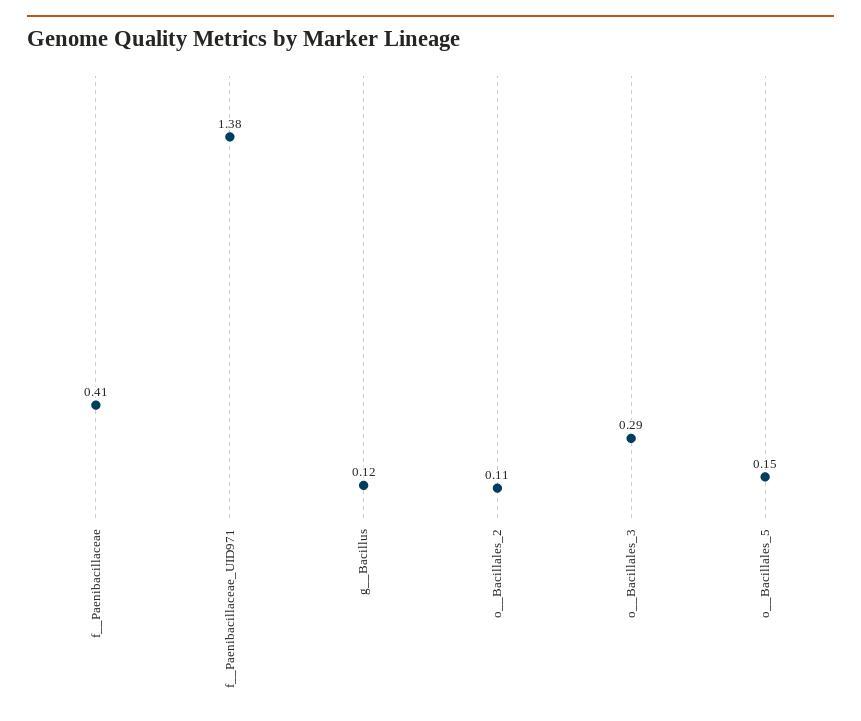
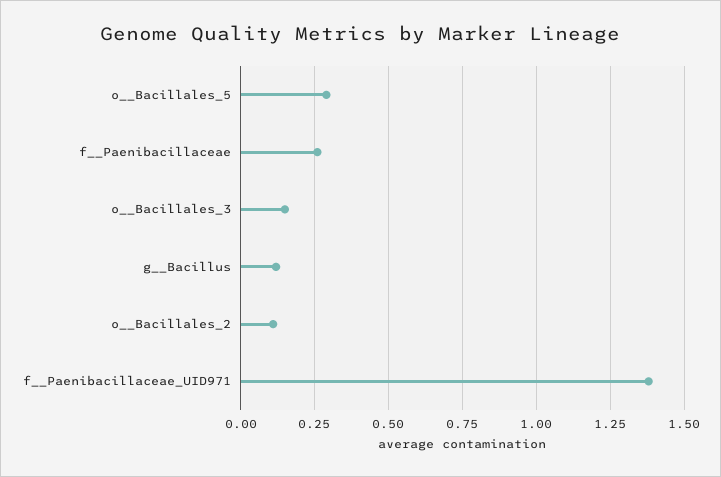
  {
-   "f__Paenibacillaceae": 0.41,
+   "f__Paenibacillaceae": 0.25,
    "f__Paenibacillaceae_UID971": 1.38,
    "g__Bacillus": 0.12,
    "o__Bacillales_2": 0.11,
-   "o__Bacillales_3": 0.29,
+   "o__Bacillales_3": 0.15,
-   "o__Bacillales_5": 0.15
+   "o__Bacillales_5": 0.3
  }

